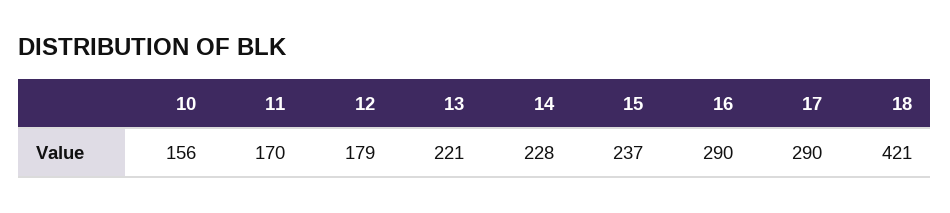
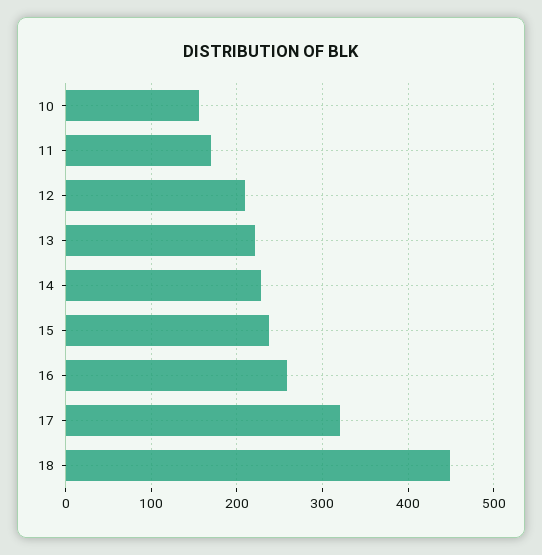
  {
    "10": 156,
    "11": 170,
-   "12": 179,
+   "12": 210,
    "13": 221,
    "14": 228,
    "15": 237,
-   "16": 290,
+   "16": 260,
-   "17": 290,
+   "17": 320,
-   "18": 421
+   "18": 450
  }

